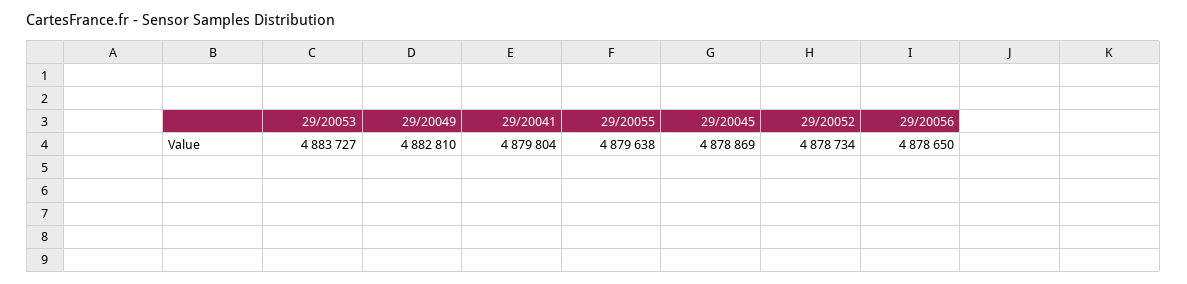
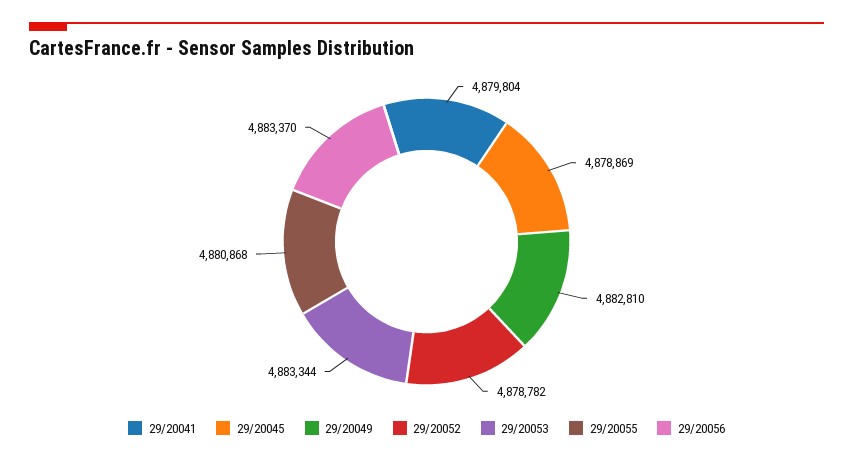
  {
-   "29/20053": 4883727,
+   "29/20053": 4883344,
    "29/20049": 4882810,
    "29/20041": 4879804,
-   "29/20055": 4879638,
+   "29/20055": 4880868,
    "29/20045": 4878869,
-   "29/20052": 4878734,
+   "29/20052": 4878782,
-   "29/20056": 4878650
+   "29/20056": 4883370
  }

